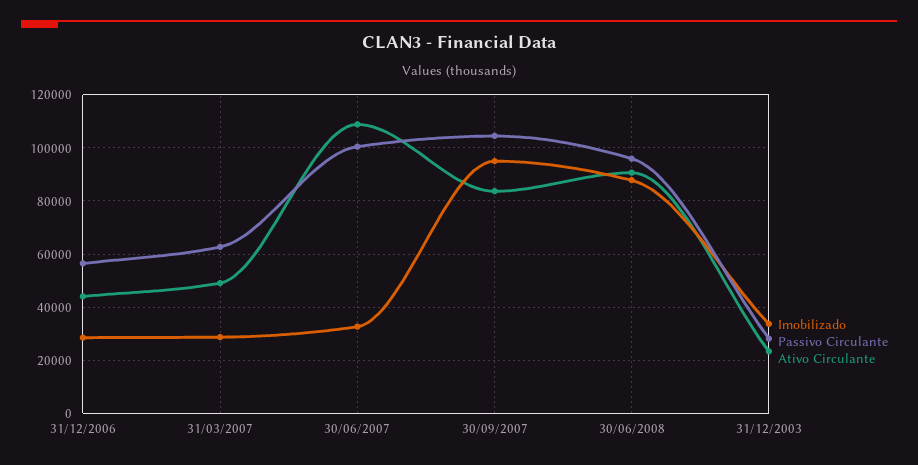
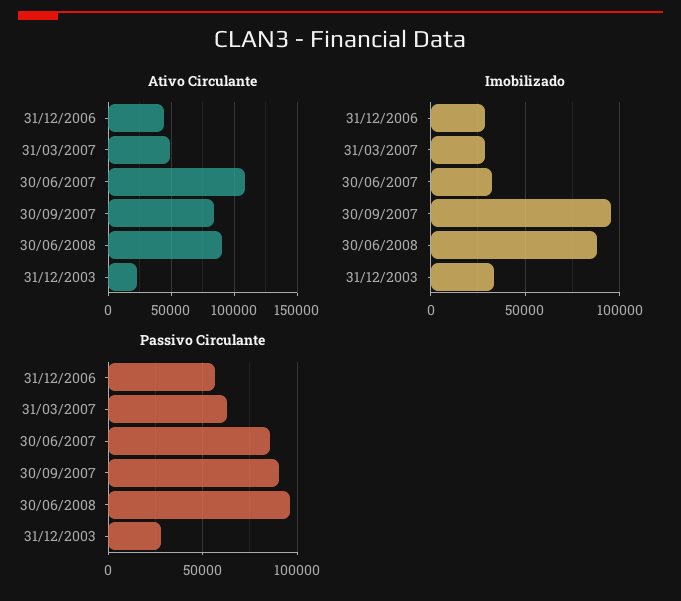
  {
    "Imobilizado": {
      "31/12/2006": 27500,
      "31/03/2007": 27500,
      "30/06/2007": 32500,
      "30/09/2007": 95000,
      "30/06/2008": 87500,
      "31/12/2003": 32500
    },
    "Passivo Circulante": {
      "31/12/2006": 57500,
      "31/03/2007": 62500,
-     "30/06/2007": 100000,
+     "30/06/2007": 85000,
-     "30/09/2007": 105000,
+     "30/09/2007": 90000,
      "30/06/2008": 95000,
      "31/12/2003": 27500
    },
    "Ativo Circulante": {
      "31/12/2006": 45000,
      "31/03/2007": 50000,
      "30/06/2007": 110000,
      "30/09/2007": 82500,
      "30/06/2008": 90000,
      "31/12/2003": 22500
    }
  }

